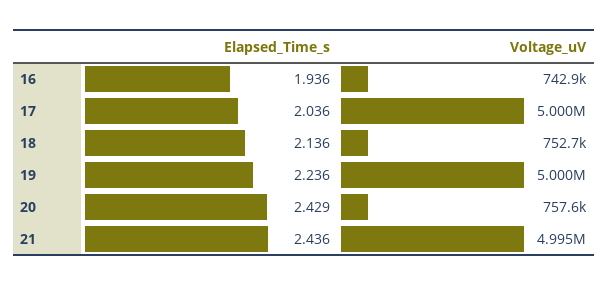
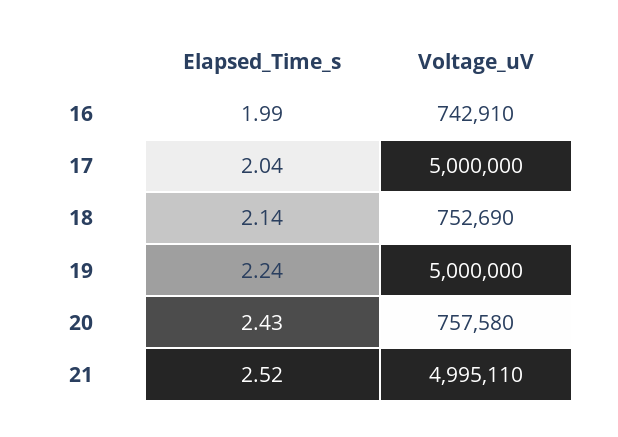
  {
    "Elapsed_Time_s": {
-     "16": 1.936,
+     "16": 1.99,
      "17": 2.036,
      "18": 2.136,
      "19": 2.236,
      "20": 2.429,
-     "21": 2.436
+     "21": 2.52
    },
    "Voltage_uV": {
      "16": 742910,
      "17": 5000000,
      "18": 752690,
      "19": 5000000,
      "20": 757580,
      "21": 4995110
    }
  }

